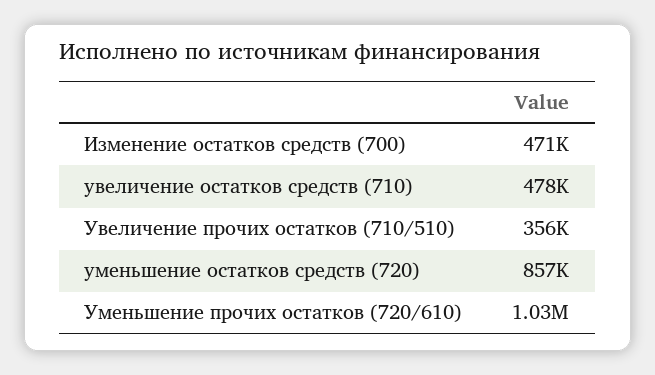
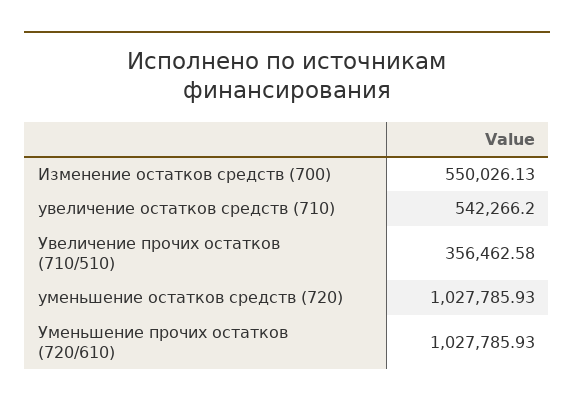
  {
-   "Изменение остатков средств (700)": 471000,
+   "Изменение остатков средств (700)": 550026.13,
-   "увеличение остатков средств (710)": 478000,
+   "увеличение остатков средств (710)": 542266.2,
    "Увеличение прочих остатков (710/510)": 356462.58,
-   "уменьшение остатков средств (720)": 857000,
+   "уменьшение остатков средств (720)": 1027785.93,
    "Уменьшение прочих остатков (720/610)": 1027785.93
  }

